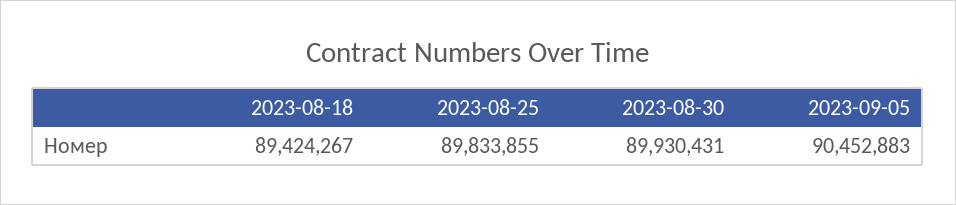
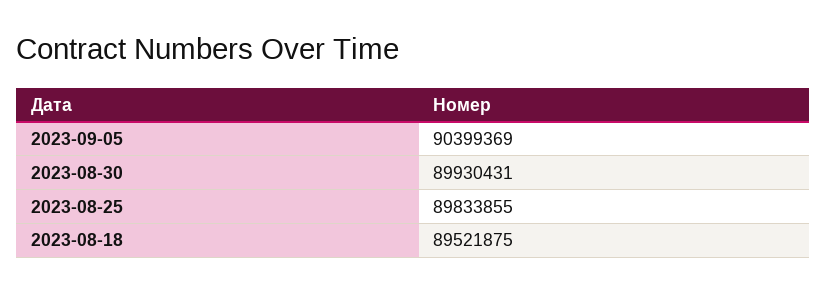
  {
-   "2023-08-18": 89424267,
+   "2023-08-18": 89521875,
    "2023-08-25": 89833855,
    "2023-08-30": 89930431,
-   "2023-09-05": 90452883
+   "2023-09-05": 90399369
  }

